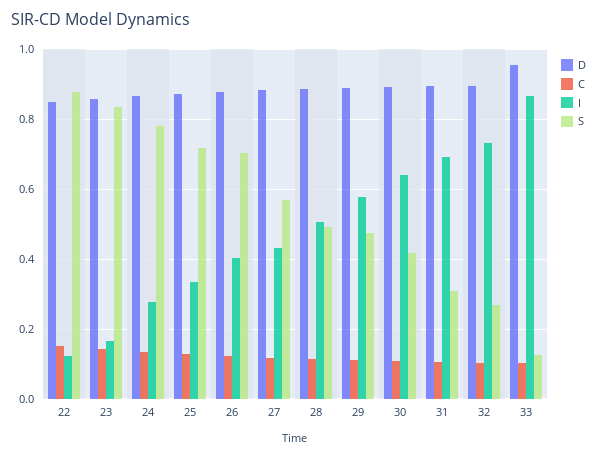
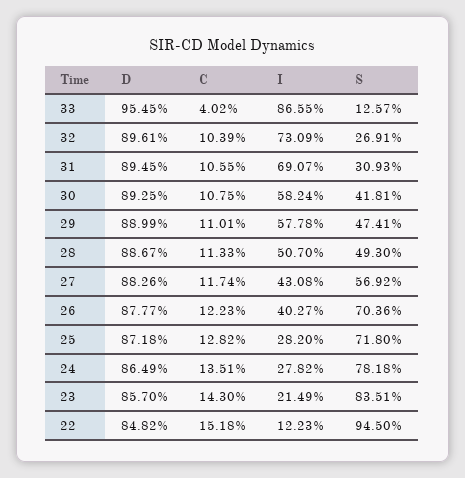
  {
    "D": {
      "22": 0.8482,
      "23": 0.857,
      "24": 0.8649,
      "25": 0.8718,
      "26": 0.8777,
      "27": 0.8826,
      "28": 0.8867,
      "29": 0.8899,
      "30": 0.8925,
      "31": 0.8945,
      "32": 0.8961,
      "33": 0.9545
    },
    "C": {
      "22": 0.1518,
      "23": 0.143,
      "24": 0.1351,
      "25": 0.1282,
      "26": 0.1223,
      "27": 0.1174,
      "28": 0.1133,
      "29": 0.1101,
      "30": 0.1075,
      "31": 0.1055,
      "32": 0.1039,
-     "33": 0.1
+     "33": 0.0402
    },
    "I": {
      "22": 0.1223,
-     "23": 0.16,
+     "23": 0.2149,
      "24": 0.2782,
-     "25": 0.34,
+     "25": 0.282,
      "26": 0.4027,
      "27": 0.4308,
      "28": 0.507,
      "29": 0.5778,
-     "30": 0.64,
+     "30": 0.5824,
      "31": 0.6907,
      "32": 0.7309,
      "33": 0.8655
    },
    "S": {
-     "22": 0.88,
+     "22": 0.945,
      "23": 0.8351,
      "24": 0.7818,
      "25": 0.718,
      "26": 0.7036,
      "27": 0.5692,
      "28": 0.493,
      "29": 0.4741,
      "30": 0.4181,
      "31": 0.3093,
      "32": 0.2691,
      "33": 0.1257
    }
  }

